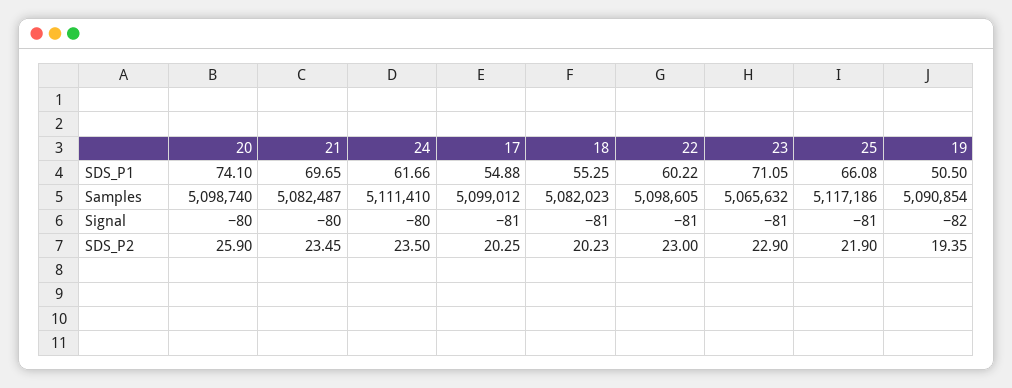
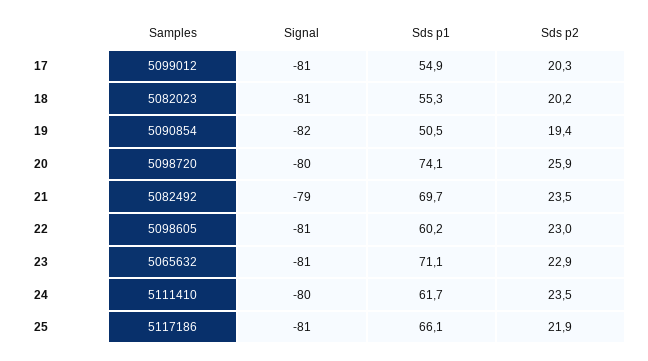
  {
    "20": {
      "SDS_P1": 74.1,
-     "Samples": 5098740,
+     "Samples": 5098720,
      "Signal": -80,
      "SDS_P2": 25.9
    },
    "21": {
      "SDS_P1": 69.65,
-     "Samples": 5082487,
+     "Samples": 5082492,
-     "Signal": -80,
+     "Signal": -79,
      "SDS_P2": 23.45
    },
    "24": {
      "SDS_P1": 61.66,
      "Samples": 5111410,
      "Signal": -80,
      "SDS_P2": 23.5
    },
    "17": {
      "SDS_P1": 54.88,
      "Samples": 5099012,
      "Signal": -81,
      "SDS_P2": 20.25
    },
    "18": {
      "SDS_P1": 55.25,
      "Samples": 5082023,
      "Signal": -81,
      "SDS_P2": 20.23
    },
    "22": {
      "SDS_P1": 60.22,
      "Samples": 5098605,
      "Signal": -81,
      "SDS_P2": 23
    },
    "23": {
      "SDS_P1": 71.05,
      "Samples": 5065632,
      "Signal": -81,
      "SDS_P2": 22.9
    },
    "25": {
      "SDS_P1": 66.08,
      "Samples": 5117186,
      "Signal": -81,
      "SDS_P2": 21.9
    },
    "19": {
      "SDS_P1": 50.5,
      "Samples": 5090854,
      "Signal": -82,
      "SDS_P2": 19.35
    }
  }

